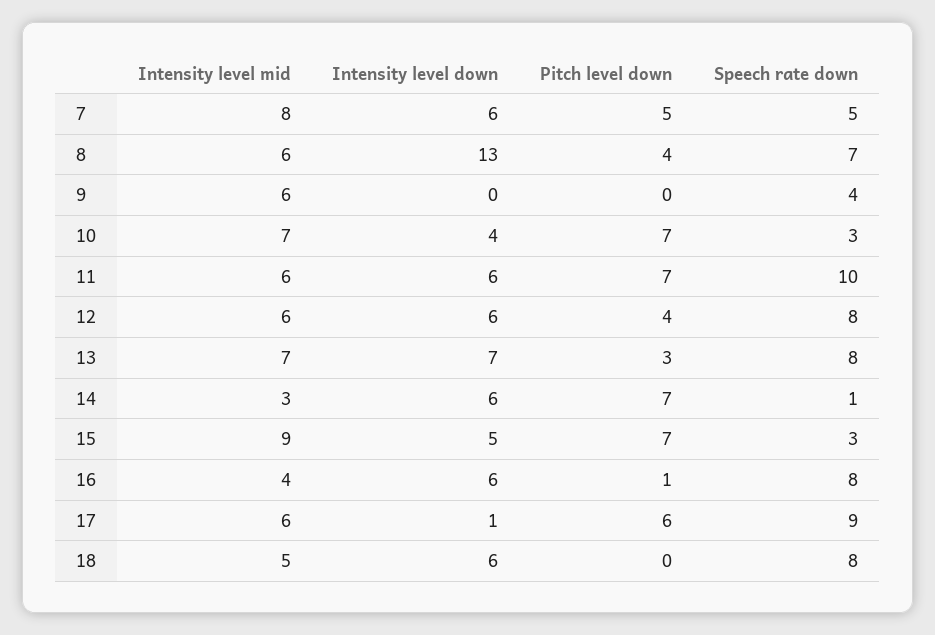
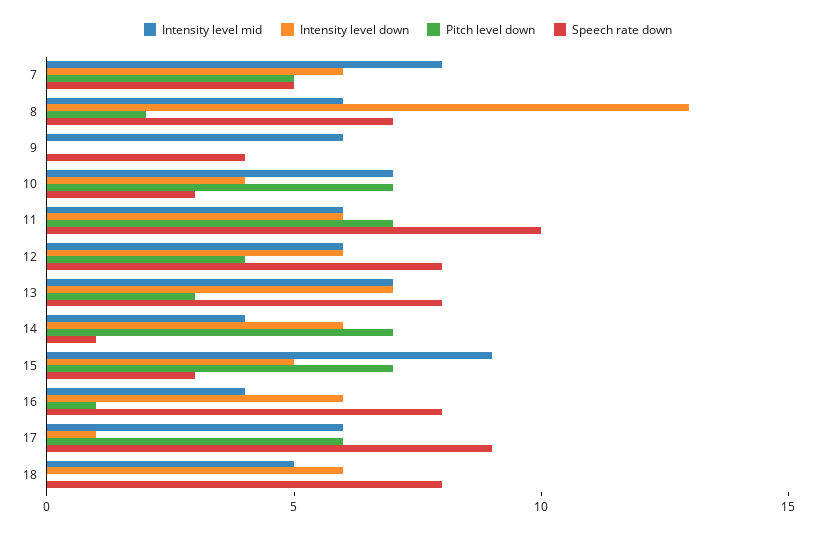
  {
    "Intensity level mid": {
      "7": 8,
      "8": 6,
      "9": 6,
      "10": 7,
      "11": 6,
      "12": 6,
      "13": 7,
-     "14": 3,
+     "14": 4,
      "15": 9,
      "16": 4,
      "17": 6,
      "18": 5
    },
    "Intensity level down": {
      "7": 6,
      "8": 13,
      "9": 0,
      "10": 4,
      "11": 6,
      "12": 6,
      "13": 7,
      "14": 6,
      "15": 5,
      "16": 6,
      "17": 1,
      "18": 6
    },
    "Pitch level down": {
      "7": 5,
-     "8": 4,
+     "8": 2,
      "9": 0,
      "10": 7,
      "11": 7,
      "12": 4,
      "13": 3,
      "14": 7,
      "15": 7,
      "16": 1,
      "17": 6,
      "18": 0
    },
    "Speech rate down": {
      "7": 5,
      "8": 7,
      "9": 4,
      "10": 3,
      "11": 10,
      "12": 8,
      "13": 8,
      "14": 1,
      "15": 3,
      "16": 8,
      "17": 9,
      "18": 8
    }
  }

